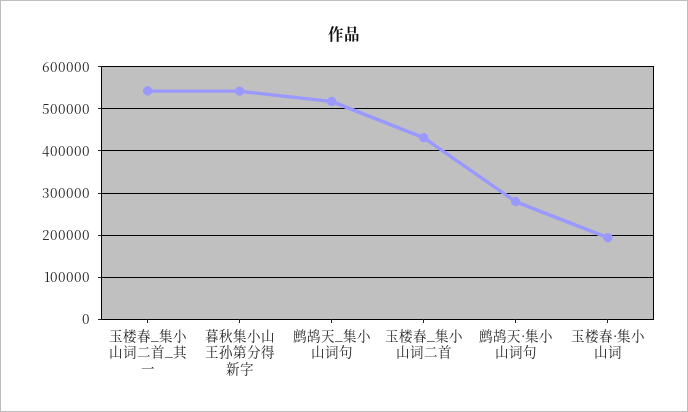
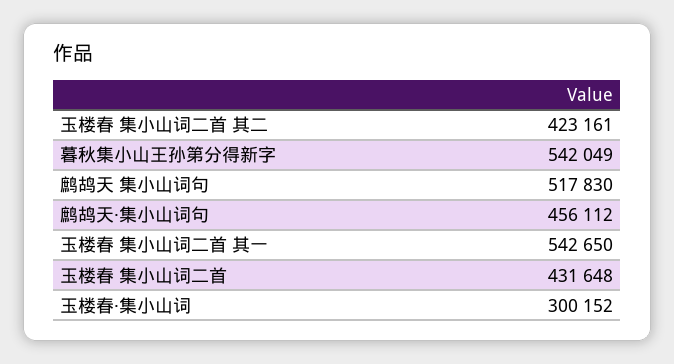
  {
    "玉楼春_集小山词二首_其一": 542650,
    "暮秋集小山王孙第分得新字": 542049,
    "鹧鸪天_集小山词句": 517830,
    "玉楼春_集小山词二首": 431648,
-   "鹧鸪天·集小山词句": 280000,
+   "鹧鸪天·集小山词句": 456112,
-   "玉楼春·集小山词": 200000
+   "玉楼春·集小山词": 300152,
+   "玉楼春 集小山词二首 其二": 423161
  }

